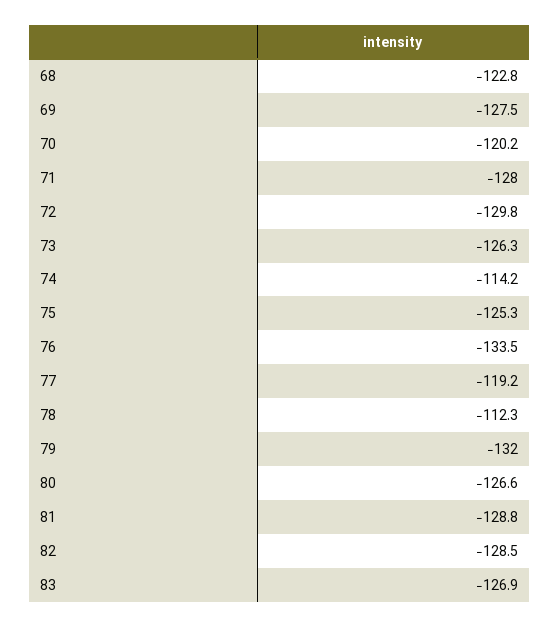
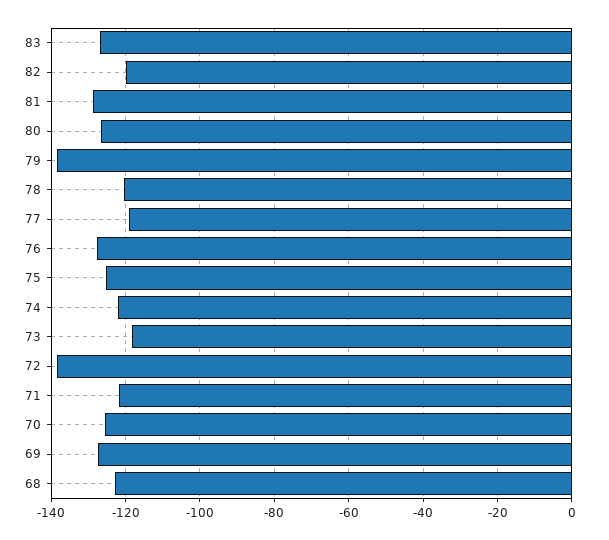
  {
    "68": -122.8,
    "69": -127.5,
-   "70": -120.2,
+   "70": -126,
-   "71": -128,
+   "71": -122,
-   "72": -129.8,
+   "72": -138,
-   "73": -126.3,
+   "73": -118,
-   "74": -114.2,
+   "74": -122,
    "75": -125.3,
-   "76": -133.5,
+   "76": -128,
    "77": -119.2,
-   "78": -112.3,
+   "78": -120,
-   "79": -132,
+   "79": -138,
    "80": -126.6,
    "81": -128.8,
-   "82": -128.5,
+   "82": -120,
    "83": -126.9
  }

